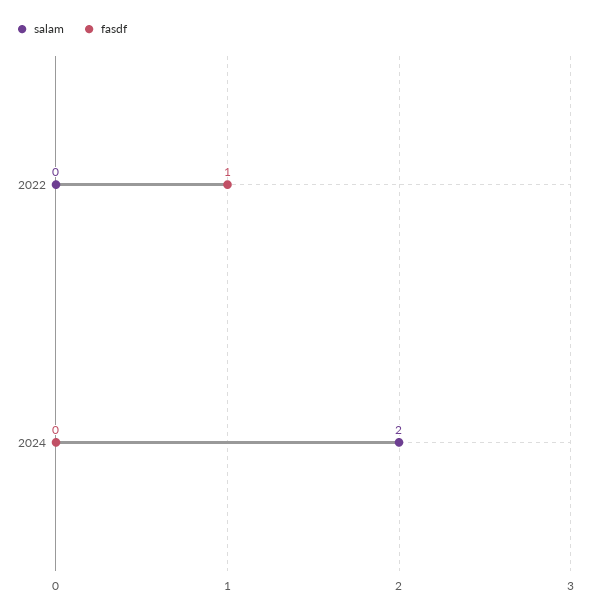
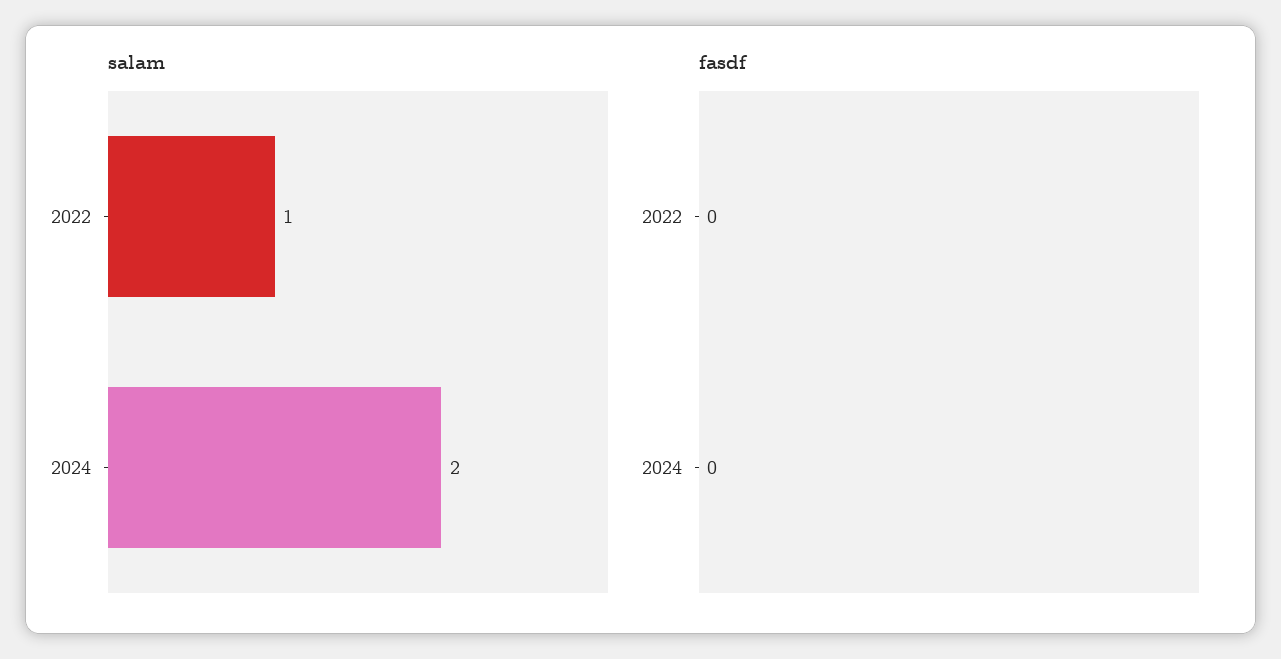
  {
    "salam": {
-     "2022": 0,
+     "2022": 1,
      "2024": 2
    },
    "fasdf": {
-     "2022": 1,
+     "2022": 0,
      "2024": 0
    }
  }

